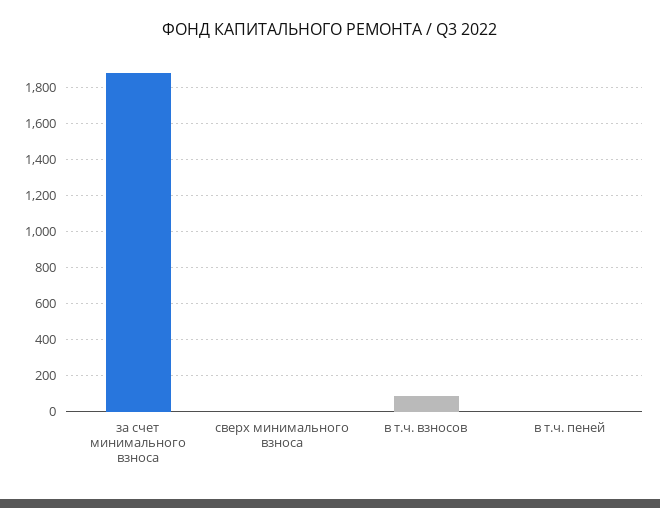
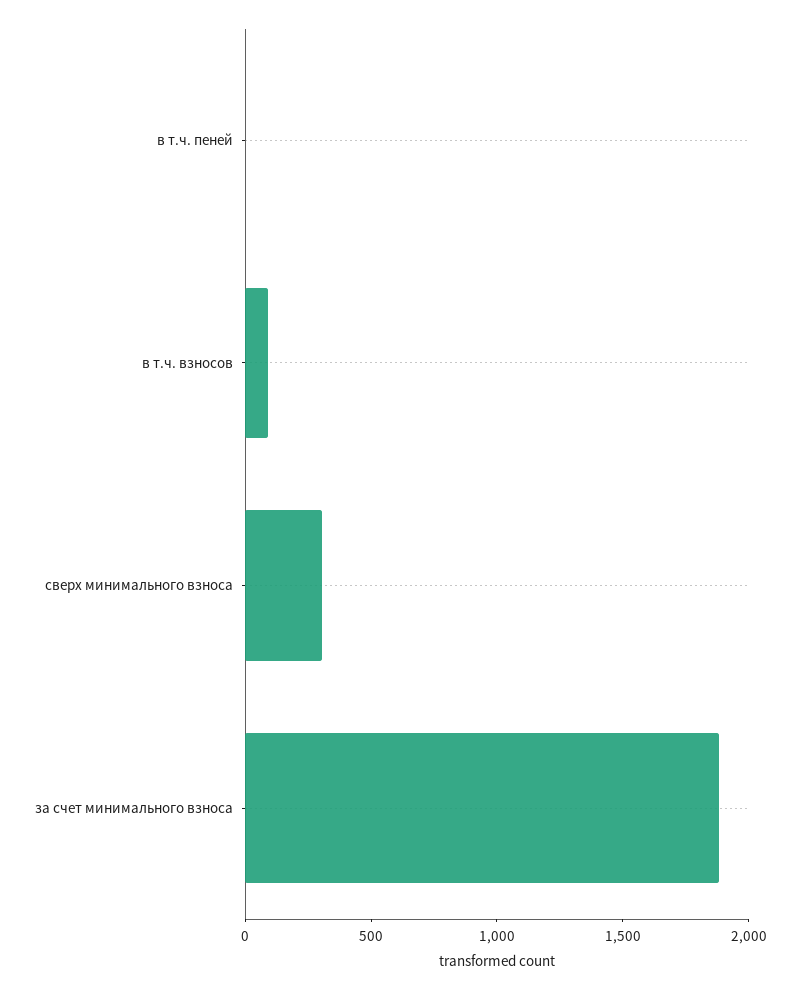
  {
    "за счет минимального взноса": 1900,
-   "сверх минимального взноса": 0,
+   "сверх минимального взноса": 300,
    "в т.ч. взносов": 100,
    "в т.ч. пеней": 0
  }

